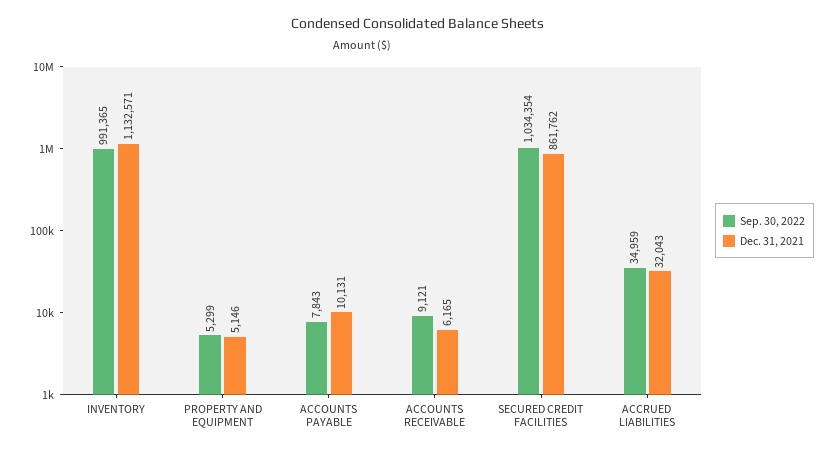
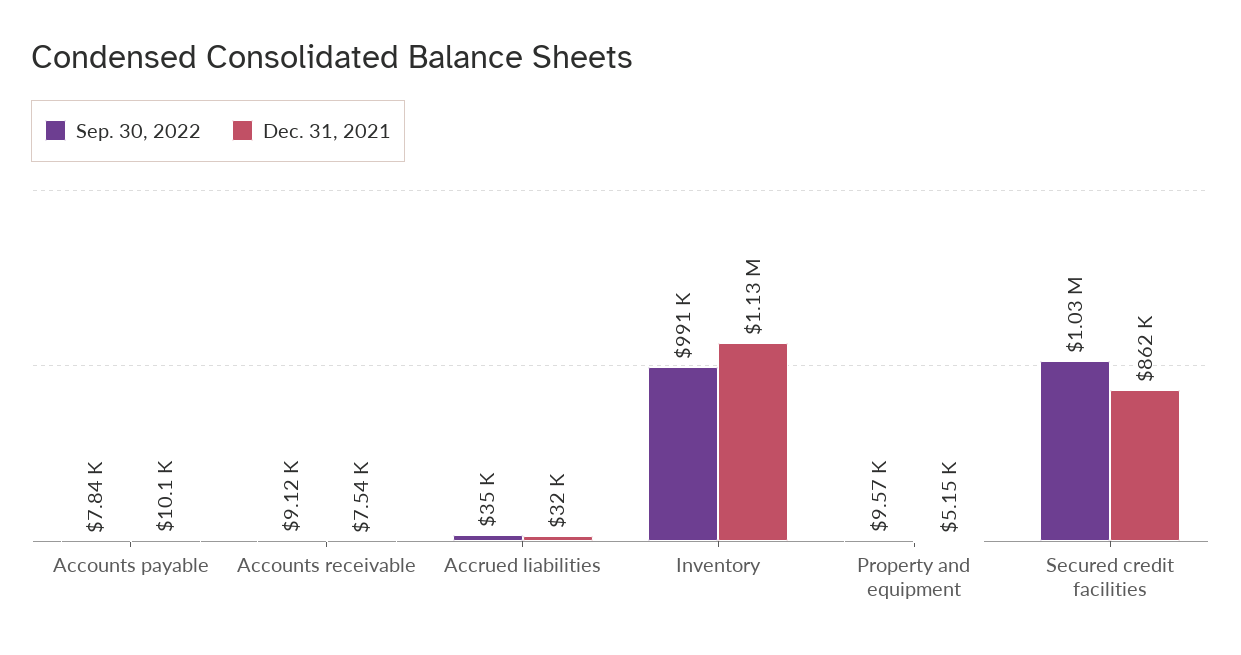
  {
    "Sep. 30, 2022": {
      "INVENTORY": 991365,
-     "PROPERTY AND EQUIPMENT": 5299,
+     "PROPERTY AND EQUIPMENT": 9570,
      "ACCOUNTS PAYABLE": 7843,
      "ACCOUNTS RECEIVABLE": 9121,
      "SECURED CREDIT FACILITIES": 1034354,
      "ACCRUED LIABILITIES": 34959
    },
    "Dec. 31, 2021": {
      "INVENTORY": 1132571,
      "PROPERTY AND EQUIPMENT": 5146,
      "ACCOUNTS PAYABLE": 10131,
-     "ACCOUNTS RECEIVABLE": 6165,
+     "ACCOUNTS RECEIVABLE": 7540,
      "SECURED CREDIT FACILITIES": 861762,
      "ACCRUED LIABILITIES": 32043
    }
  }

